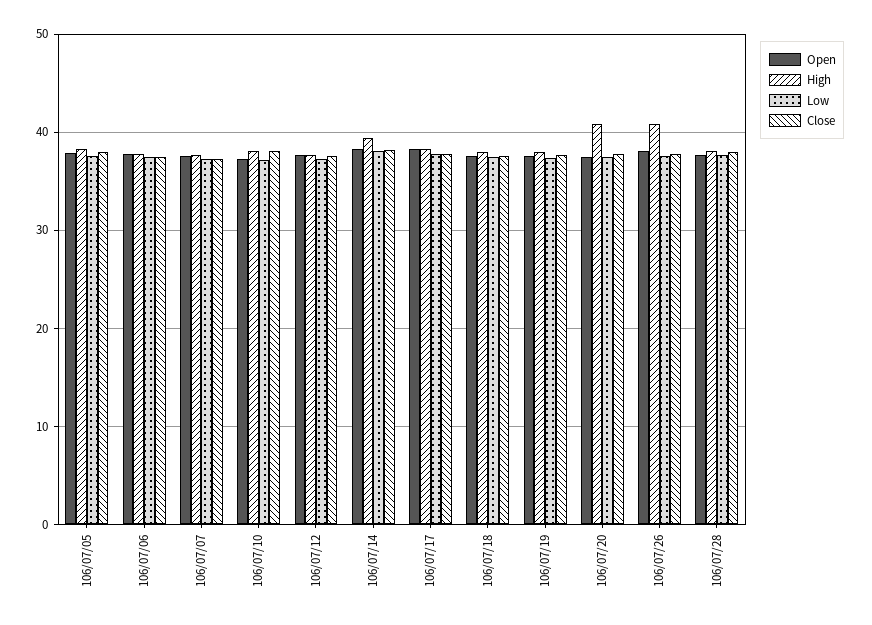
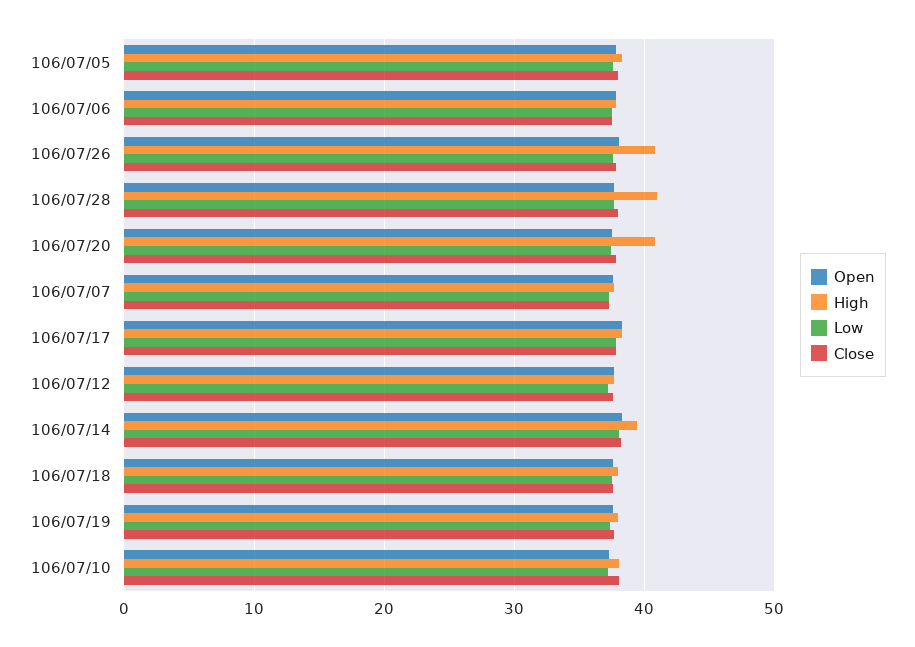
  {
    "Open": {
      "106/07/05": 38,
      "106/07/06": 38,
      "106/07/07": 38,
      "106/07/10": 37,
      "106/07/12": 38,
      "106/07/14": 38,
      "106/07/17": 38,
      "106/07/18": 38,
      "106/07/19": 38,
      "106/07/20": 38,
      "106/07/26": 38,
      "106/07/28": 38
    },
    "High": {
      "106/07/05": 38,
      "106/07/06": 38,
      "106/07/07": 38,
      "106/07/10": 38,
      "106/07/12": 38,
      "106/07/14": 39,
      "106/07/17": 38,
      "106/07/18": 38,
      "106/07/19": 38,
      "106/07/20": 41,
      "106/07/26": 41,
-     "106/07/28": 38
+     "106/07/28": 41
    },
    "Low": {
      "106/07/05": 38,
      "106/07/06": 38,
      "106/07/07": 37,
      "106/07/10": 37,
      "106/07/12": 37,
      "106/07/14": 38,
      "106/07/17": 38,
      "106/07/18": 38,
      "106/07/19": 37,
      "106/07/20": 37,
      "106/07/26": 38,
      "106/07/28": 38
    },
    "Close": {
      "106/07/05": 38,
      "106/07/06": 38,
      "106/07/07": 37,
      "106/07/10": 38,
      "106/07/12": 38,
      "106/07/14": 38,
      "106/07/17": 38,
      "106/07/18": 38,
      "106/07/19": 38,
      "106/07/20": 38,
      "106/07/26": 38,
      "106/07/28": 38
    }
  }

